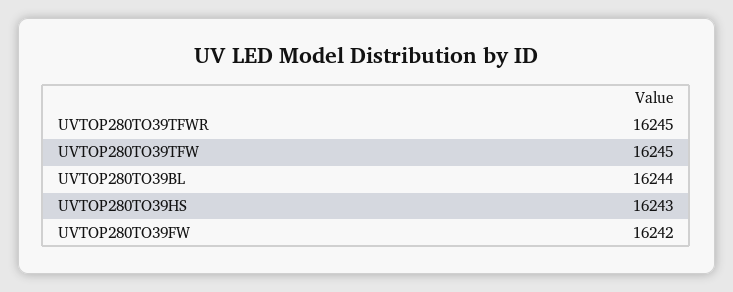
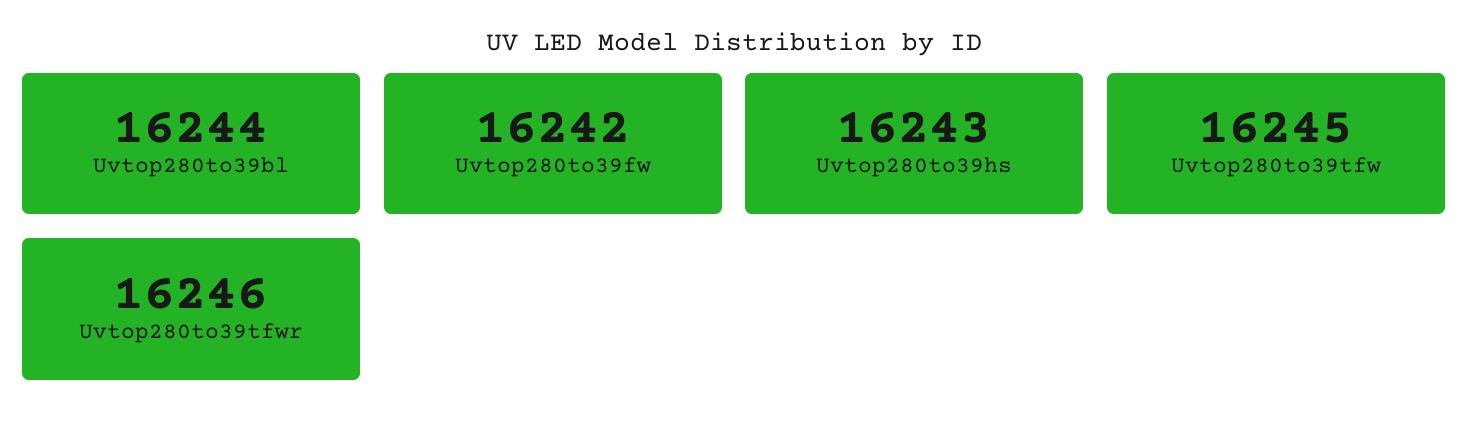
  {
-   "UVTOP280TO39TFWR": 16245,
+   "UVTOP280TO39TFWR": 16246,
    "UVTOP280TO39TFW": 16245,
    "UVTOP280TO39BL": 16244,
    "UVTOP280TO39HS": 16243,
    "UVTOP280TO39FW": 16242
  }

